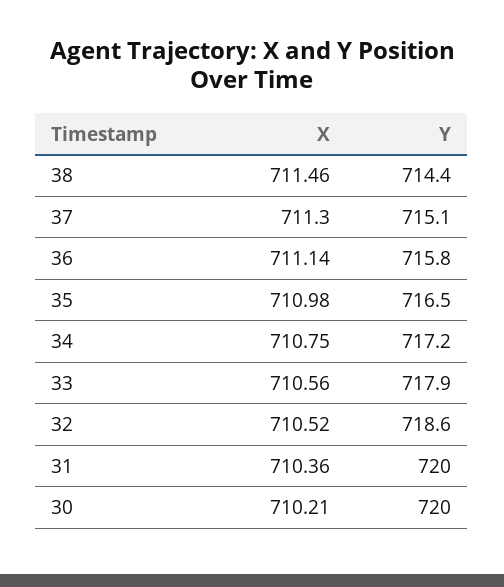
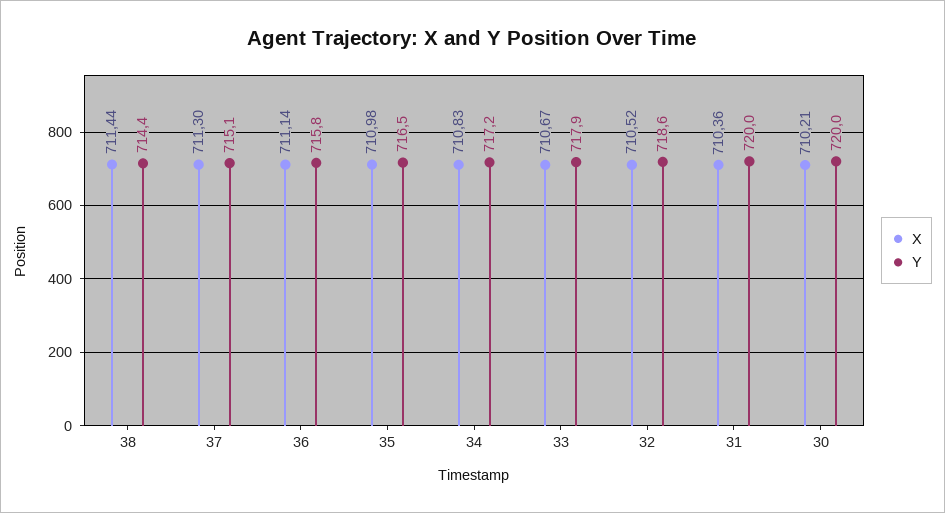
  {
    "X": {
-     "38": 711.46,
+     "38": 711.44,
      "37": 711.3,
      "36": 711.14,
      "35": 710.98,
-     "34": 710.75,
+     "34": 710.83,
-     "33": 710.56,
+     "33": 710.67,
      "32": 710.52,
      "31": 710.36,
      "30": 710.21
    },
    "Y": {
      "38": 714.4,
      "37": 715.1,
      "36": 715.8,
      "35": 716.5,
      "34": 717.2,
      "33": 717.9,
      "32": 718.6,
      "31": 720,
      "30": 720
    }
  }

